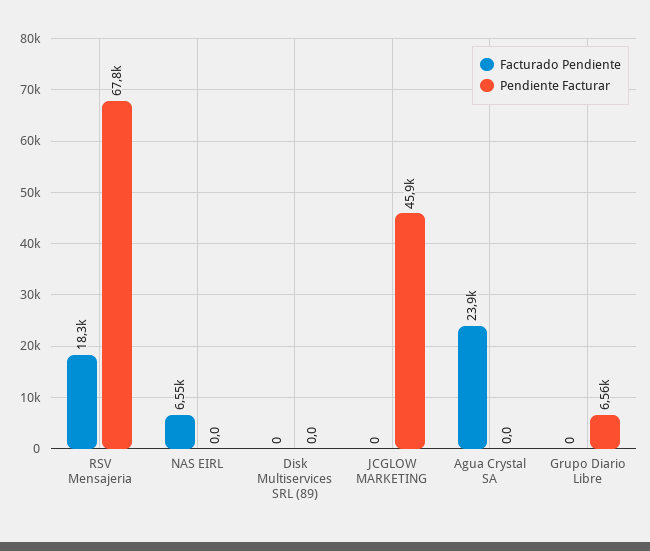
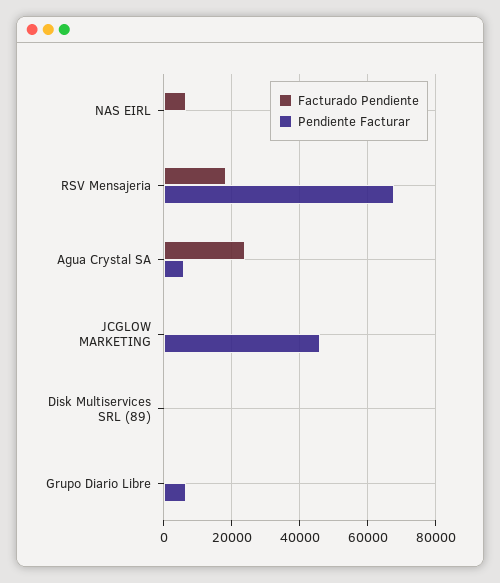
  {
    "Facturado Pendiente": {
      "RSV Mensajeria": 18300,
      "NAS EIRL": 6550,
      "Disk Multiservices SRL (89)": 0,
      "JCGLOW MARKETING": 0,
      "Agua Crystal SA": 23900,
      "Grupo Diario Libre": 0
    },
    "Pendiente Facturar": {
      "RSV Mensajeria": 67800,
      "NAS EIRL": 0,
      "Disk Multiservices SRL (89)": 0,
      "JCGLOW MARKETING": 45900,
-     "Agua Crystal SA": 0,
+     "Agua Crystal SA": 6000,
      "Grupo Diario Libre": 6560
    }
  }

